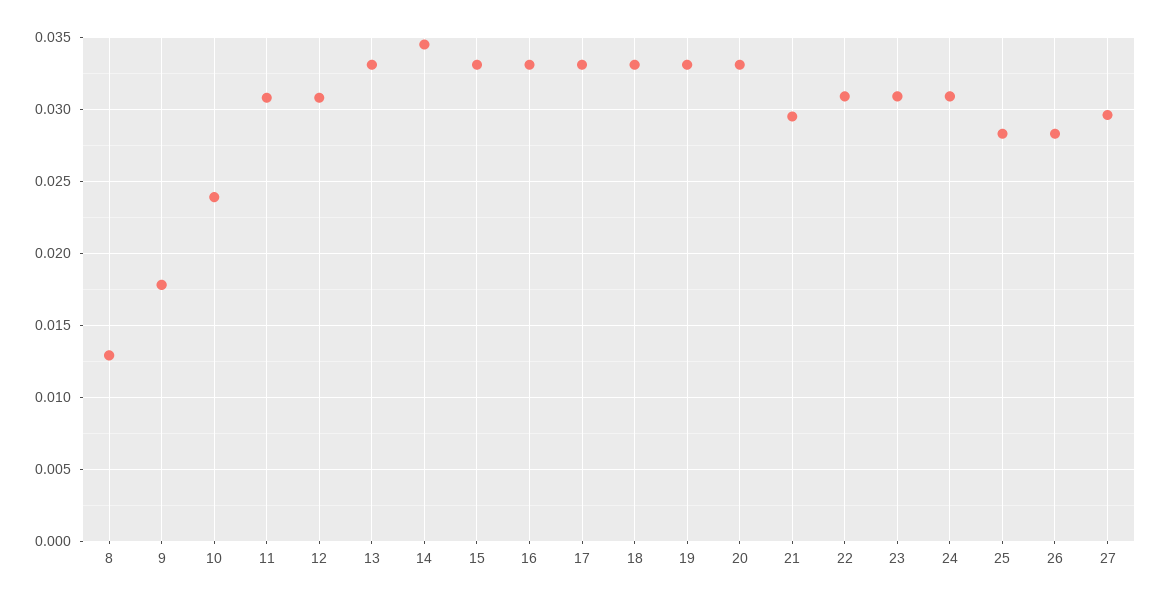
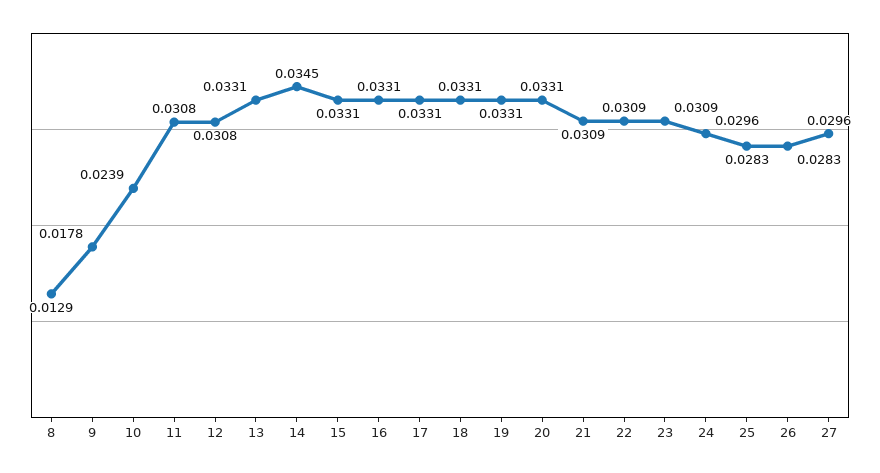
  {
    "8": 0.0129,
    "9": 0.0178,
    "10": 0.0239,
    "11": 0.0308,
    "12": 0.0308,
    "13": 0.0331,
    "14": 0.0345,
    "15": 0.0331,
    "16": 0.0331,
    "17": 0.0331,
    "18": 0.0331,
    "19": 0.0331,
    "20": 0.0331,
-   "21": 0.0295,
+   "21": 0.0309,
    "22": 0.0309,
    "23": 0.0309,
-   "24": 0.031,
+   "24": 0.0296,
    "25": 0.0283,
    "26": 0.0283,
    "27": 0.0296
  }

